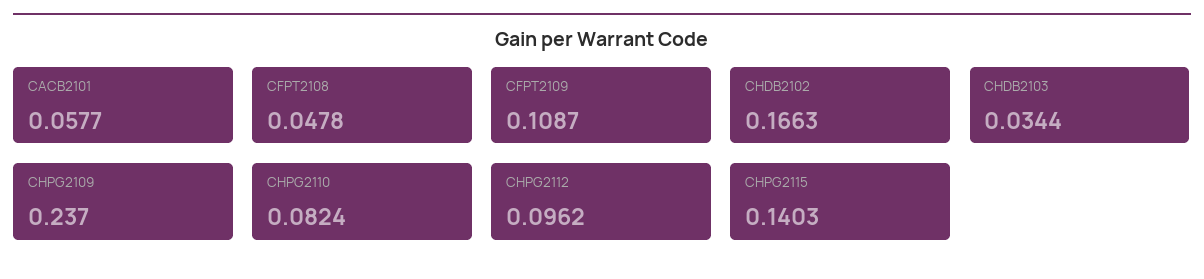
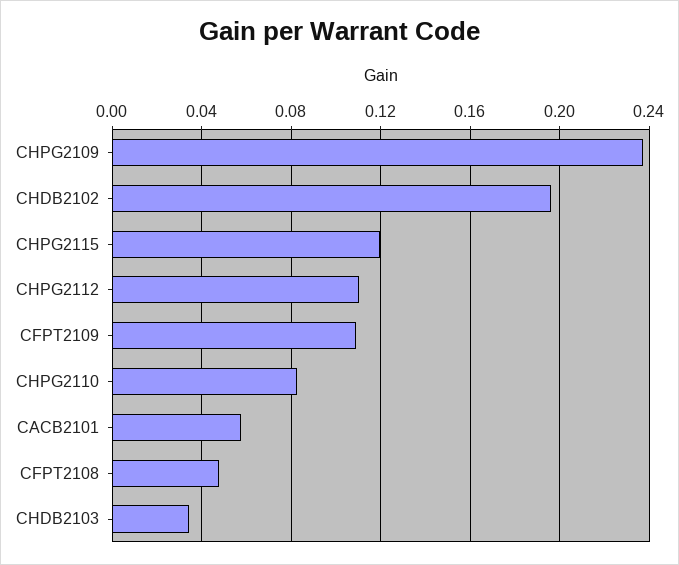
  {
    "CACB2101": 0.0577,
    "CFPT2108": 0.0478,
    "CFPT2109": 0.1087,
-   "CHDB2102": 0.1663,
+   "CHDB2102": 0.195,
    "CHDB2103": 0.0344,
    "CHPG2109": 0.237,
    "CHPG2110": 0.0824,
-   "CHPG2112": 0.0962,
+   "CHPG2112": 0.11,
-   "CHPG2115": 0.1403
+   "CHPG2115": 0.12
  }

